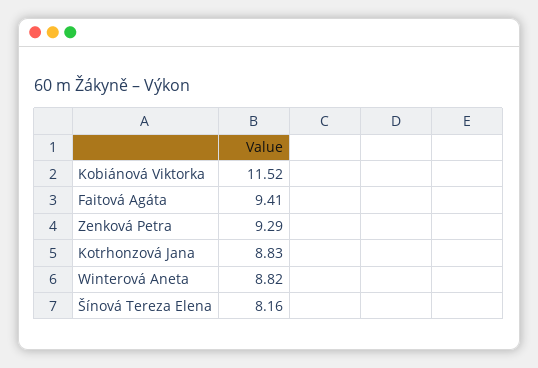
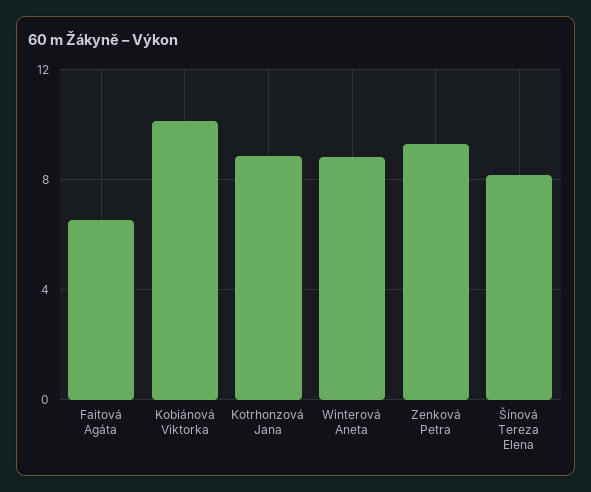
  {
-   "Kobiánová Viktorka": 11.52,
+   "Kobiánová Viktorka": 10,
-   "Faitová Agáta": 9.41,
+   "Faitová Agáta": 6.5,
    "Zenková Petra": 9.29,
    "Kotrhonzová Jana": 8.83,
    "Winterová Aneta": 8.82,
    "Šínová Tereza Elena": 8.16
  }

